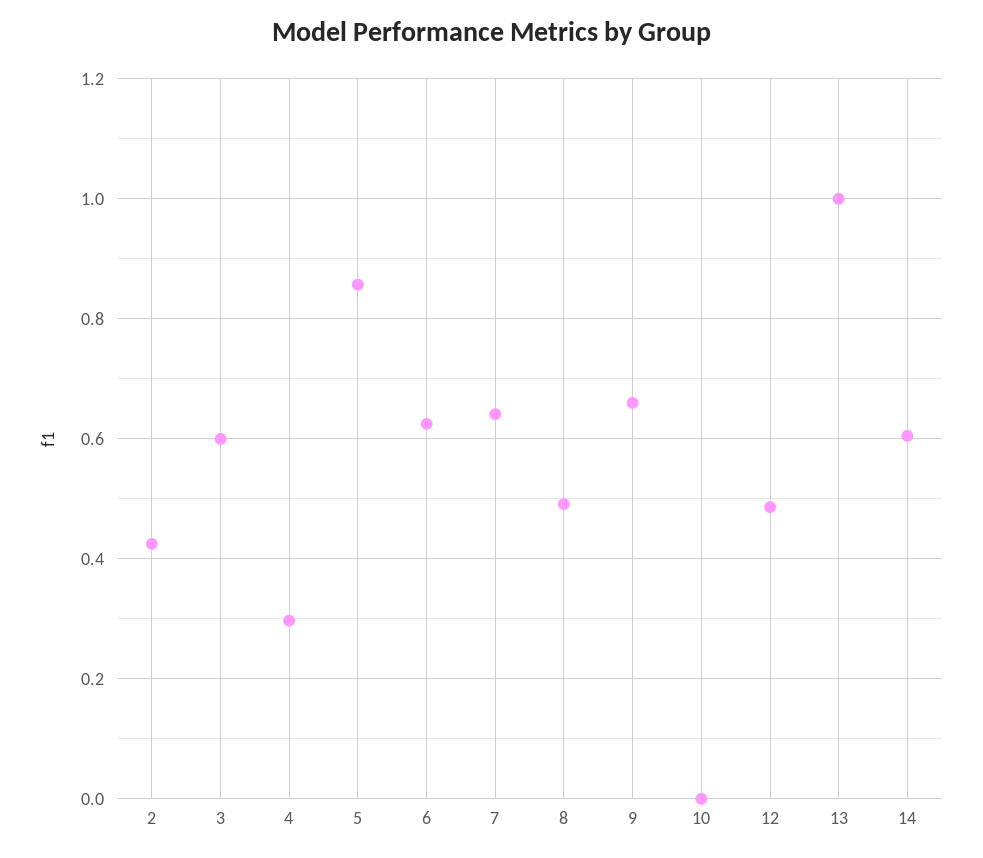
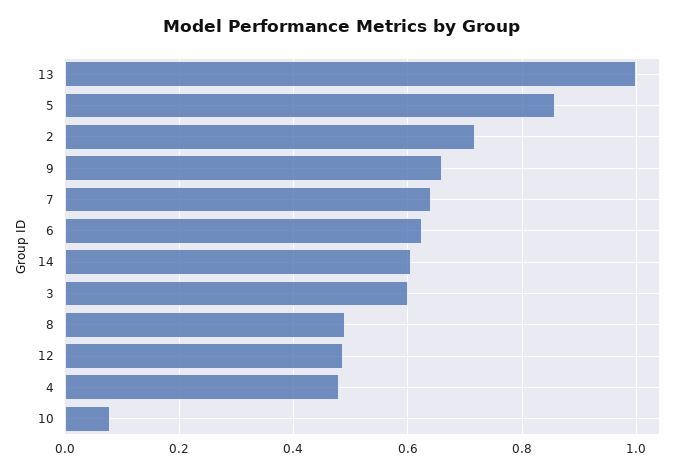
  {
-   "2": 0.42,
+   "2": 0.72,
    "3": 0.6,
-   "4": 0.3,
+   "4": 0.48,
    "5": 0.86,
    "6": 0.62,
    "7": 0.64,
    "8": 0.5,
    "9": 0.66,
-   "10": 0,
+   "10": 0.08,
    "12": 0.48,
    "13": 1,
    "14": 0.6
  }

